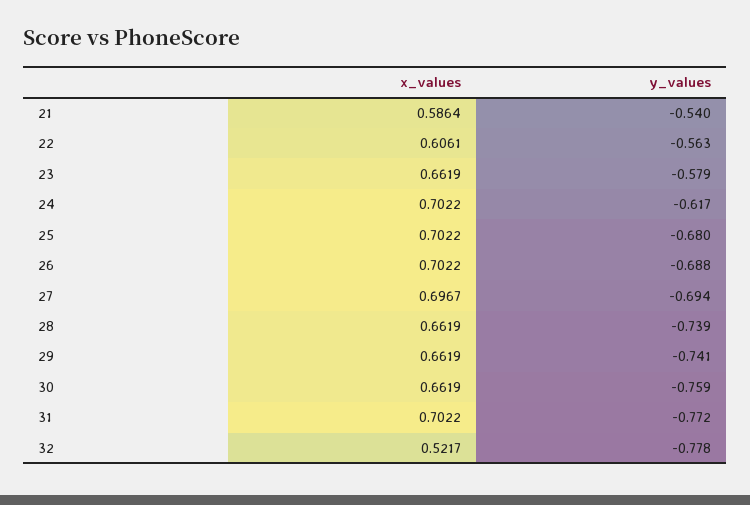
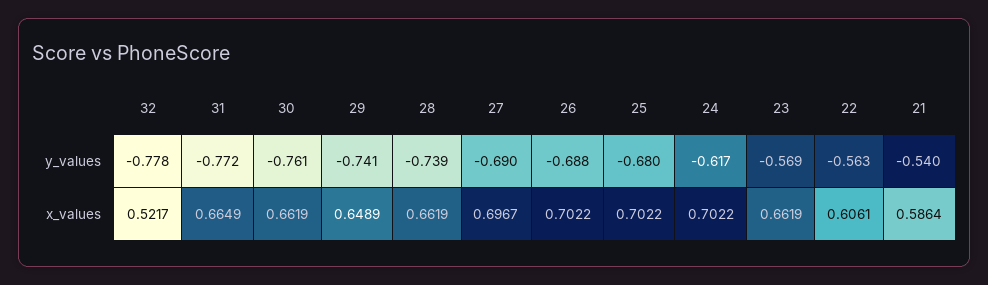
  {
    "x_values": {
      "21": 0.5864,
      "22": 0.6061,
      "23": 0.6619,
      "24": 0.7022,
      "25": 0.7022,
      "26": 0.7022,
      "27": 0.6967,
      "28": 0.6619,
-     "29": 0.6619,
+     "29": 0.6489,
      "30": 0.6619,
-     "31": 0.7022,
+     "31": 0.6649,
      "32": 0.5217
    },
    "y_values": {
      "21": -0.54,
      "22": -0.563,
-     "23": -0.579,
+     "23": -0.569,
      "24": -0.617,
      "25": -0.68,
      "26": -0.688,
-     "27": -0.694,
+     "27": -0.69,
      "28": -0.739,
      "29": -0.741,
-     "30": -0.759,
+     "30": -0.761,
      "31": -0.772,
      "32": -0.778
    }
  }

